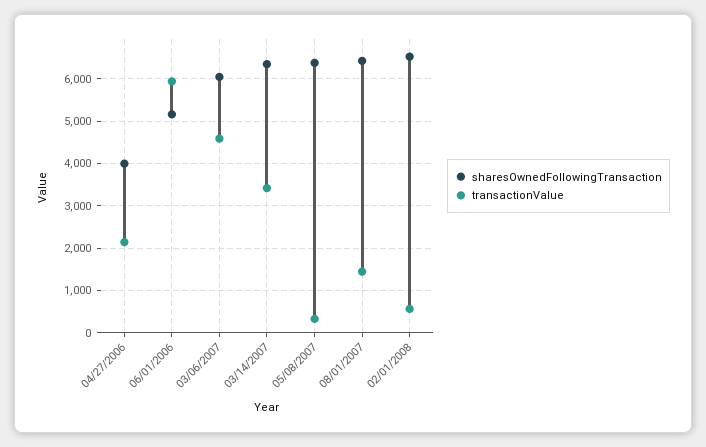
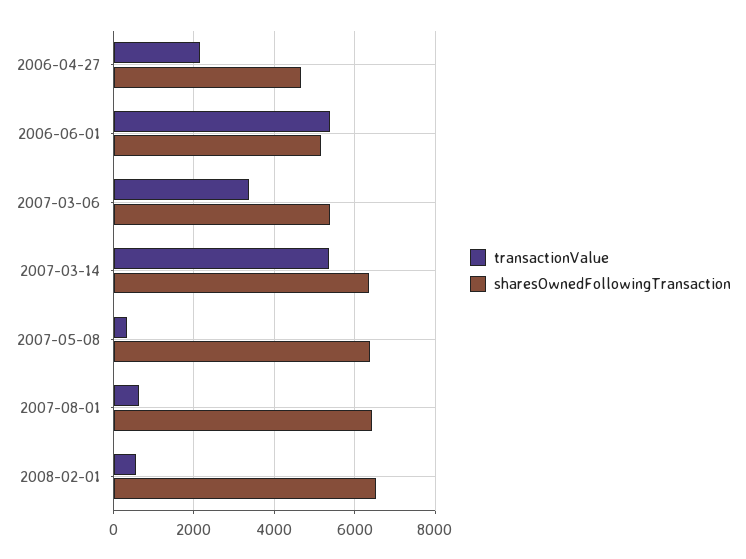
  {
    "sharesOwnedFollowingTransaction": {
-     "04/27/2006": 4000,
+     "04/27/2006": 4600,
      "06/01/2006": 5200,
-     "03/06/2007": 6000,
+     "03/06/2007": 5400,
      "03/14/2007": 6400,
      "05/08/2007": 6400,
      "08/01/2007": 6400,
      "02/01/2008": 6600
    },
    "transactionValue": {
      "04/27/2006": 2200,
-     "06/01/2006": 6000,
+     "06/01/2006": 5400,
-     "03/06/2007": 4600,
+     "03/06/2007": 3400,
-     "03/14/2007": 3400,
+     "03/14/2007": 5400,
      "05/08/2007": 400,
-     "08/01/2007": 1400,
+     "08/01/2007": 600,
      "02/01/2008": 600
    }
  }

